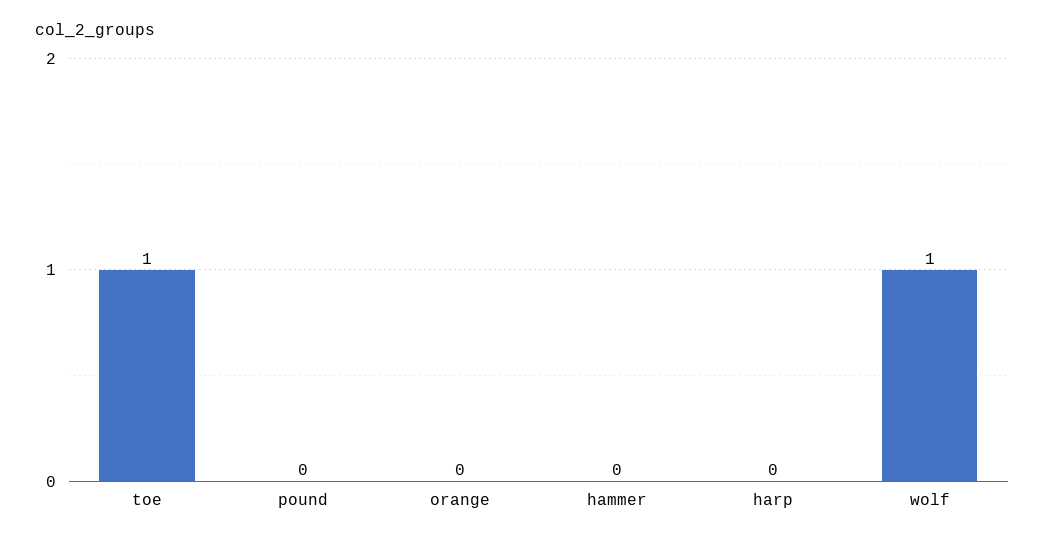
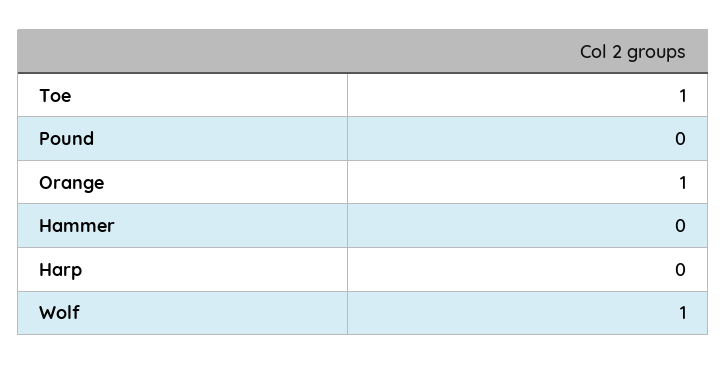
  {
    "toe": 1,
    "pound": 0,
-   "orange": 0,
+   "orange": 1,
    "hammer": 0,
    "harp": 0,
    "wolf": 1
  }

